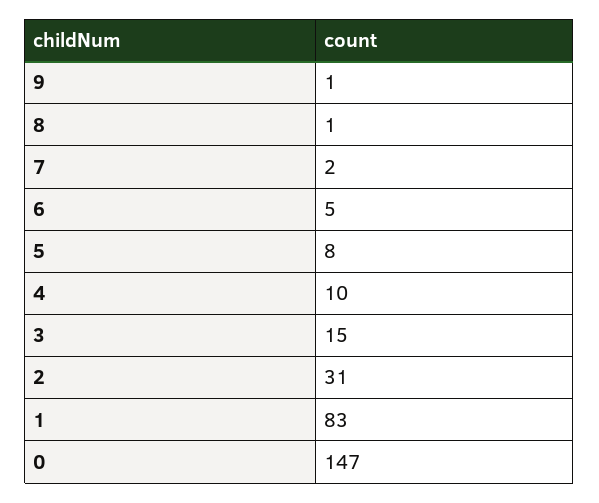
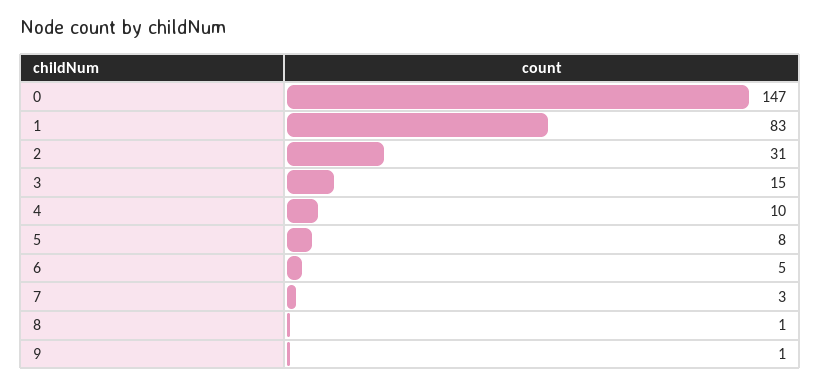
  {
    "9": 1,
    "8": 1,
-   "7": 2,
+   "7": 3,
    "6": 5,
    "5": 8,
    "4": 10,
    "3": 15,
    "2": 31,
    "1": 83,
    "0": 147
  }

